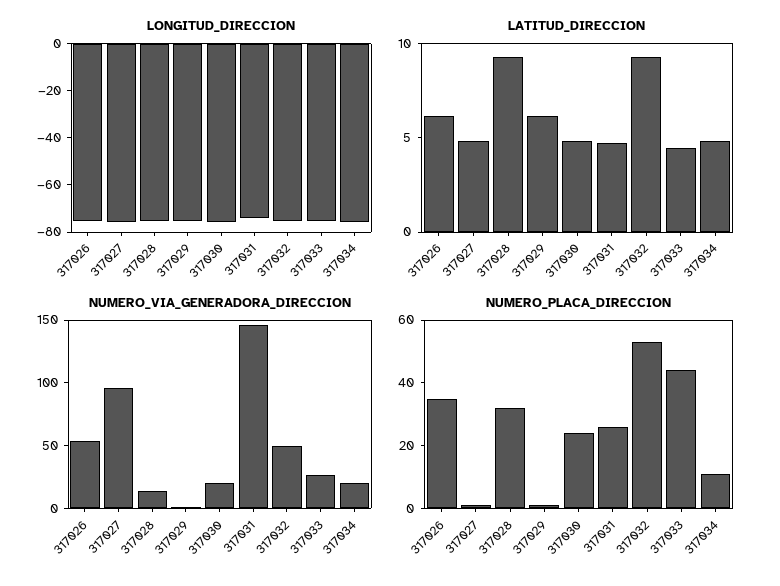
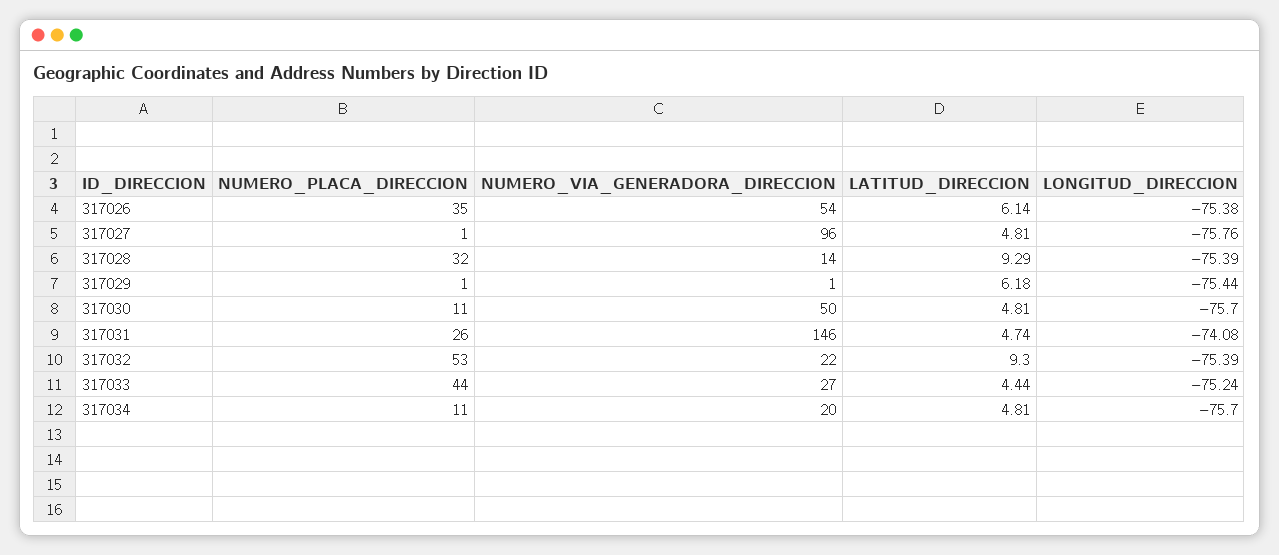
  {
    "LONGITUD_DIRECCION": {
      "317026": -75.38,
      "317027": -75.76,
      "317028": -75.39,
      "317029": -75.44,
      "317030": -75.7,
      "317031": -74.08,
      "317032": -75.39,
      "317033": -75.24,
      "317034": -75.7
    },
    "LATITUD_DIRECCION": {
      "317026": 6.14,
      "317027": 4.81,
      "317028": 9.29,
      "317029": 6.18,
      "317030": 4.81,
      "317031": 4.74,
      "317032": 9.3,
      "317033": 4.44,
      "317034": 4.81
    },
    "NUMERO_VIA_GENERADORA_DIRECCION": {
      "317026": 54,
      "317027": 96,
      "317028": 14,
      "317029": 1,
-     "317030": 20,
+     "317030": 50,
      "317031": 146,
-     "317032": 50,
+     "317032": 22,
      "317033": 27,
      "317034": 20
    },
    "NUMERO_PLACA_DIRECCION": {
      "317026": 35,
      "317027": 1,
      "317028": 32,
      "317029": 1,
-     "317030": 25,
+     "317030": 11,
      "317031": 26,
      "317032": 53,
      "317033": 44,
      "317034": 11
    }
  }

